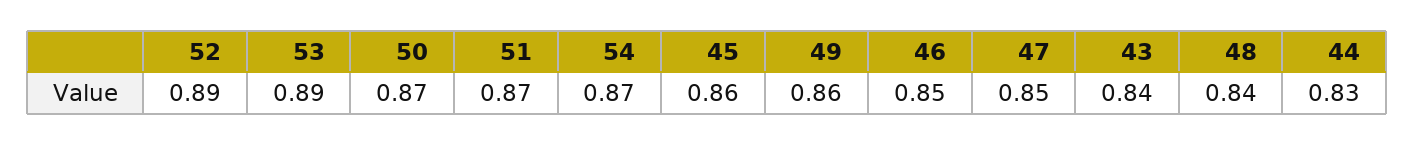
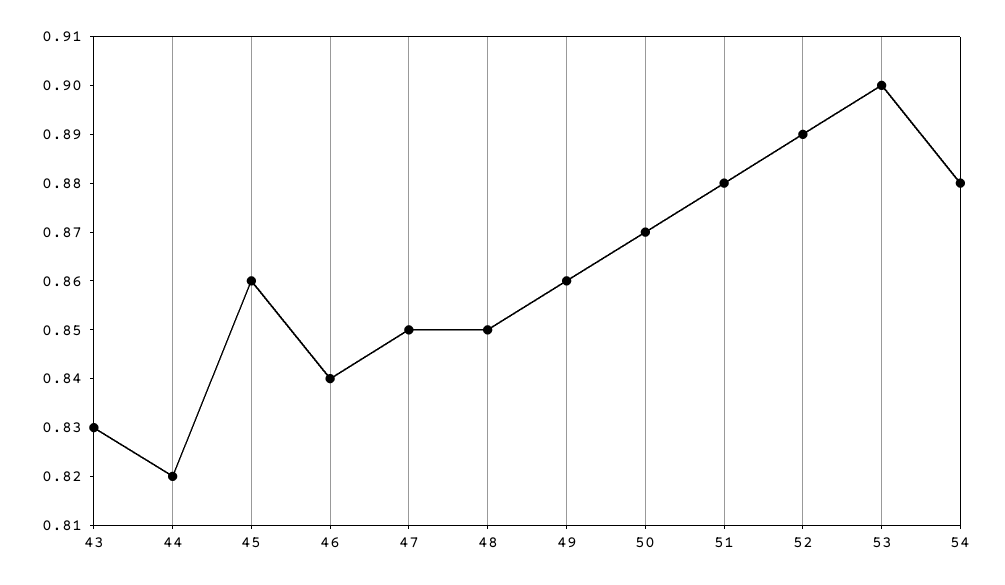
  {
    "52": 0.89,
-   "53": 0.89,
+   "53": 0.9,
    "50": 0.87,
-   "51": 0.87,
+   "51": 0.88,
-   "54": 0.87,
+   "54": 0.88,
    "45": 0.86,
    "49": 0.86,
-   "46": 0.85,
+   "46": 0.84,
    "47": 0.85,
-   "43": 0.84,
+   "43": 0.83,
-   "48": 0.84,
+   "48": 0.85,
-   "44": 0.83
+   "44": 0.82
  }

